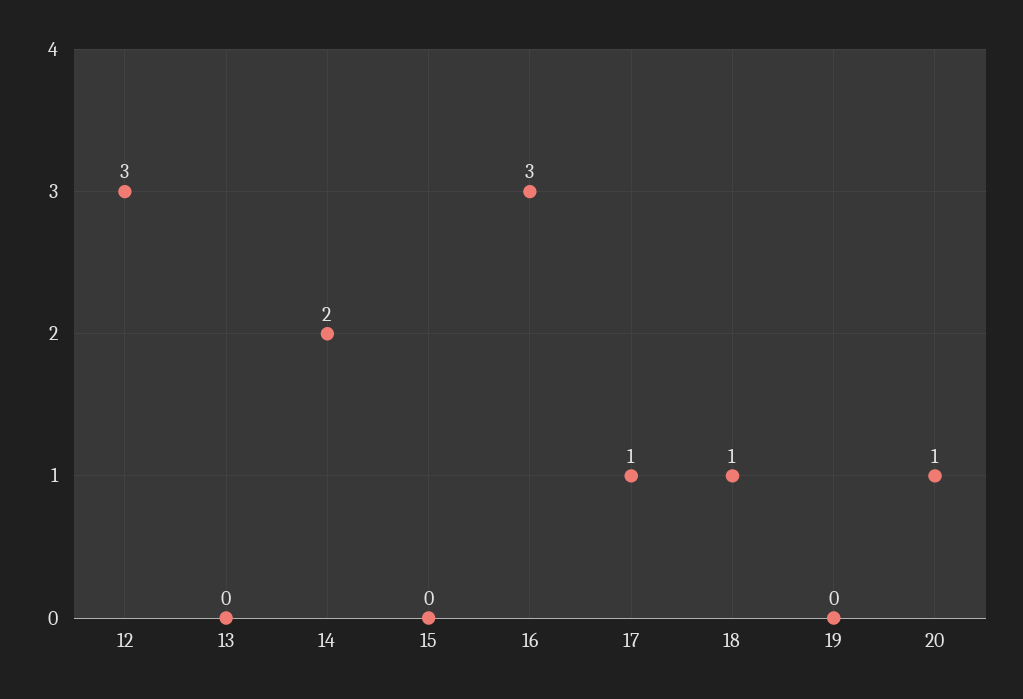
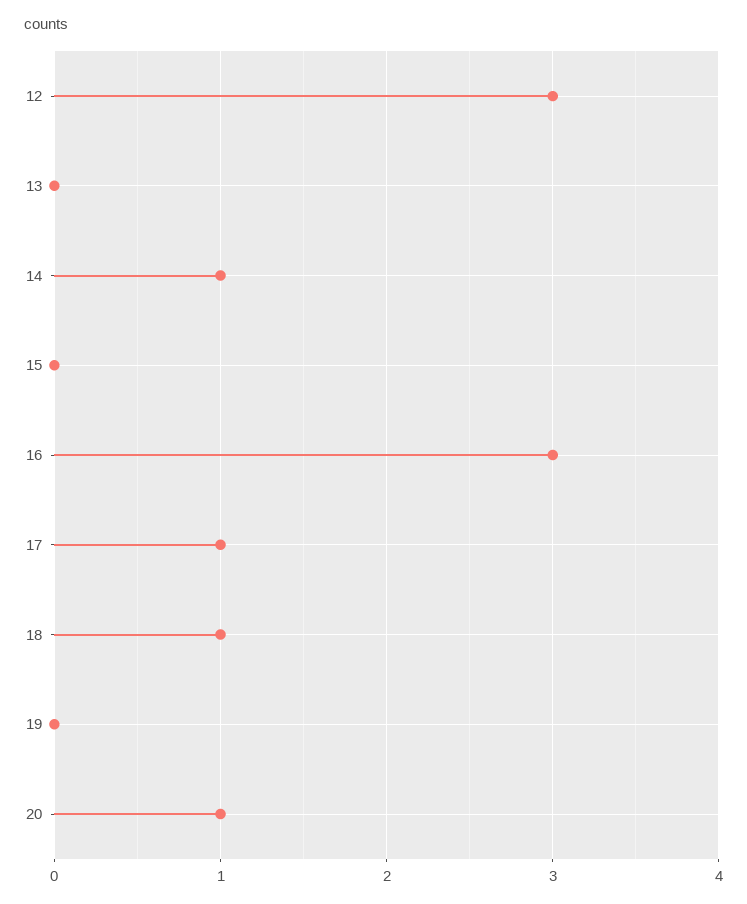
  {
    "12": 3,
    "13": 0,
-   "14": 2,
+   "14": 1,
    "15": 0,
    "16": 3,
    "17": 1,
    "18": 1,
    "19": 0,
    "20": 1
  }

